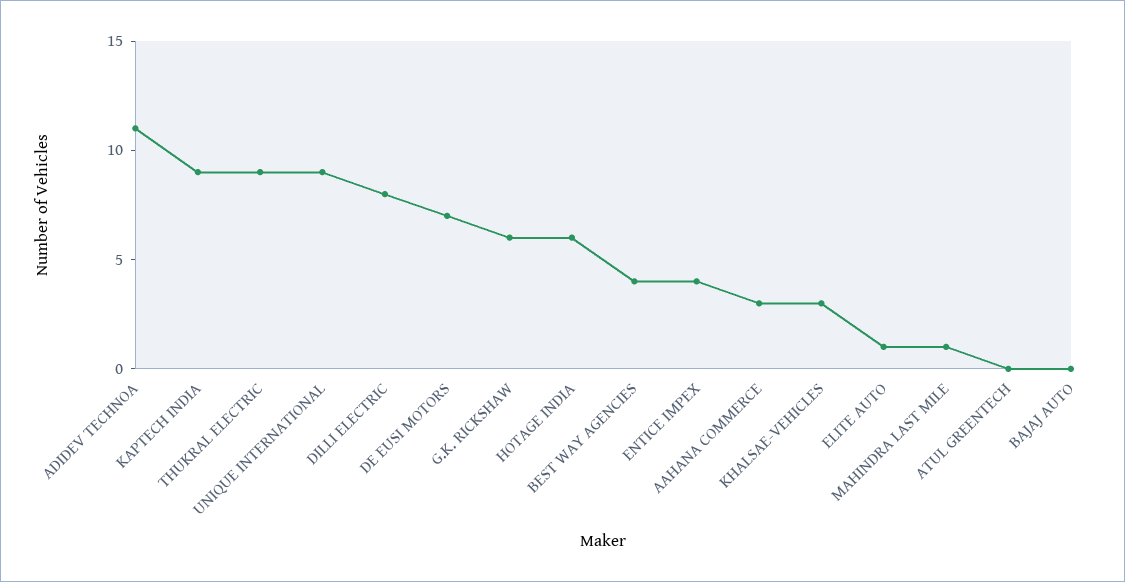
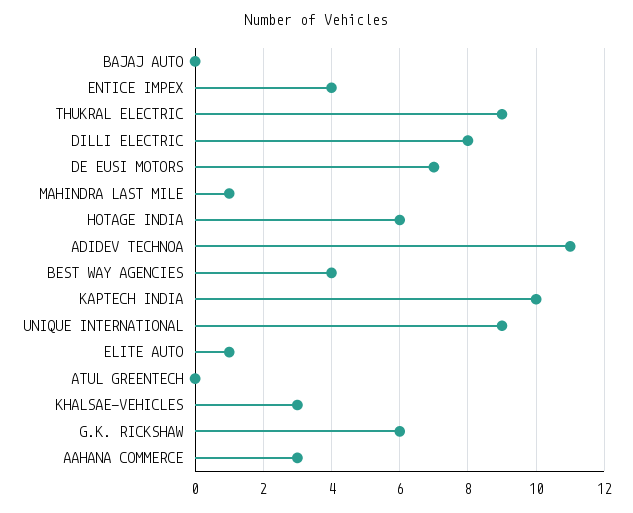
  {
    "ADIDEV TECHNOA": 11,
-   "KAPTECH INDIA": 9,
+   "KAPTECH INDIA": 10,
    "THUKRAL ELECTRIC": 9,
    "UNIQUE INTERNATIONAL": 9,
    "DILLI ELECTRIC": 8,
    "DE EUSI MOTORS": 7,
    "G.K. RICKSHAW": 6,
    "HOTAGE INDIA": 6,
    "BEST WAY AGENCIES": 4,
    "ENTICE IMPEX": 4,
    "AAHANA COMMERCE": 3,
    "KHALSAE-VEHICLES": 3,
    "ELITE AUTO": 1,
    "MAHINDRA LAST MILE": 1,
    "ATUL GREENTECH": 0,
    "BAJAJ AUTO": 0
  }

